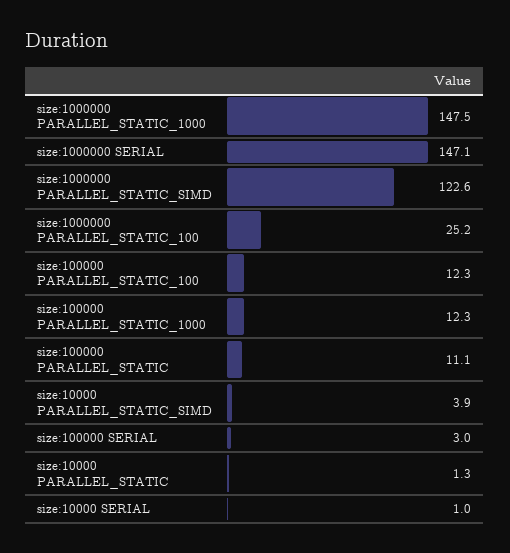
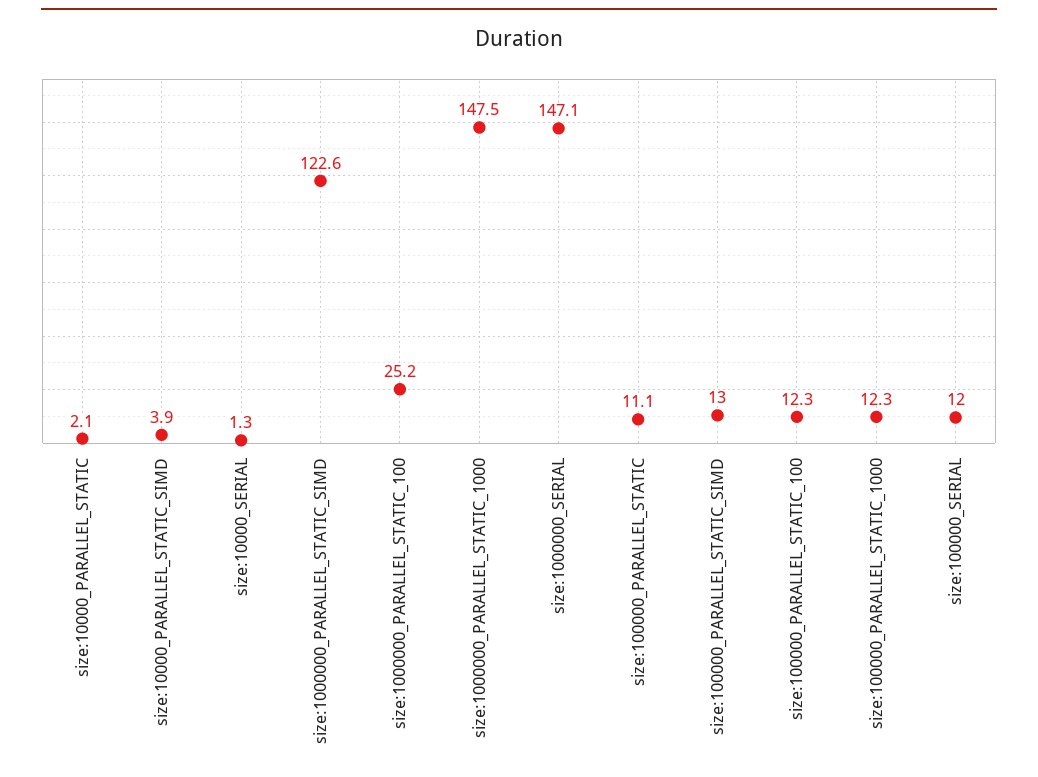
  {
    "size:1000000 PARALLEL_STATIC_1000": 147.5,
    "size:1000000 SERIAL": 147.1,
    "size:1000000 PARALLEL_STATIC_SIMD": 122.6,
    "size:1000000 PARALLEL_STATIC_100": 25.2,
    "size:100000 PARALLEL_STATIC_100": 12.3,
    "size:100000 PARALLEL_STATIC_1000": 12.3,
    "size:100000 PARALLEL_STATIC": 11.1,
    "size:10000 PARALLEL_STATIC_SIMD": 3.9,
-   "size:100000 SERIAL": 3,
+   "size:100000 SERIAL": 12,
-   "size:10000 PARALLEL_STATIC": 1.3,
+   "size:10000 PARALLEL_STATIC": 2.1,
-   "size:10000 SERIAL": 1
+   "size:10000 SERIAL": 1.3,
+   "size:100000_PARALLEL_STATIC_SIMD": 13
  }

